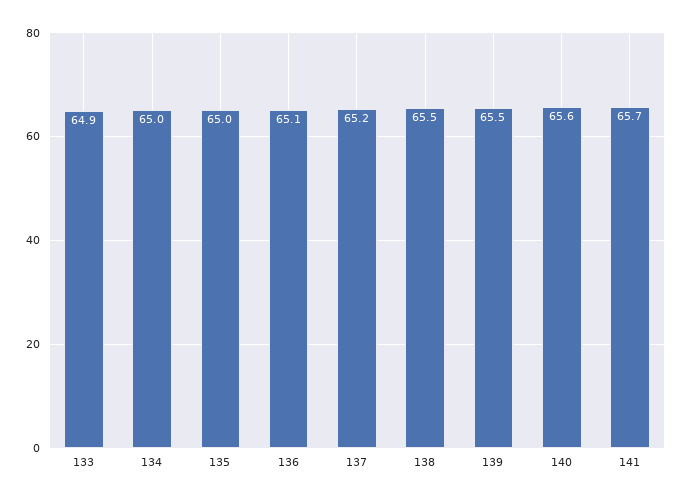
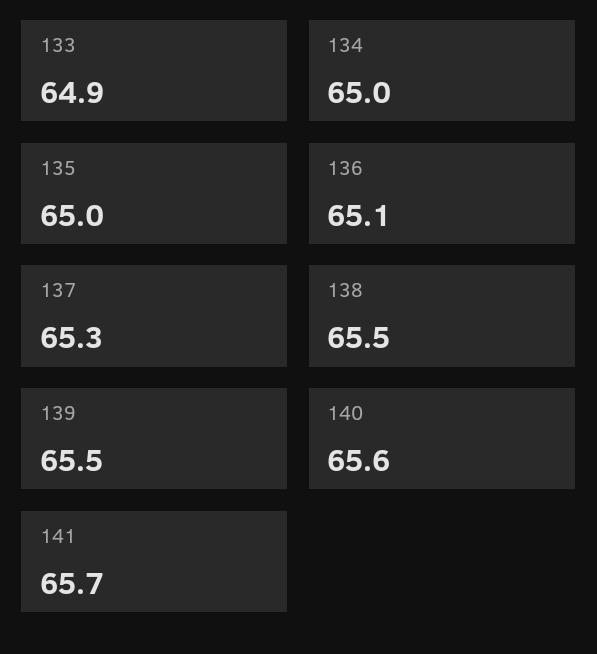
  {
    "133": 64.9,
    "134": 65,
    "135": 65,
    "136": 65.1,
-   "137": 65.2,
+   "137": 65.3,
    "138": 65.5,
    "139": 65.5,
    "140": 65.6,
    "141": 65.7
  }

